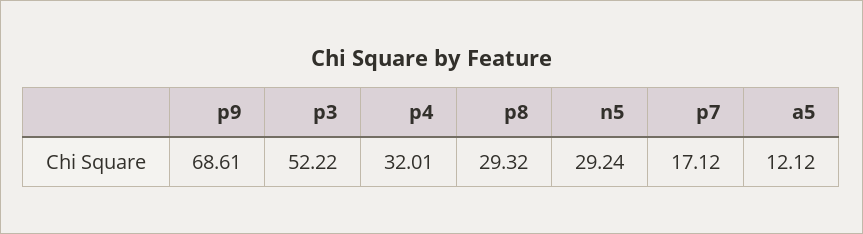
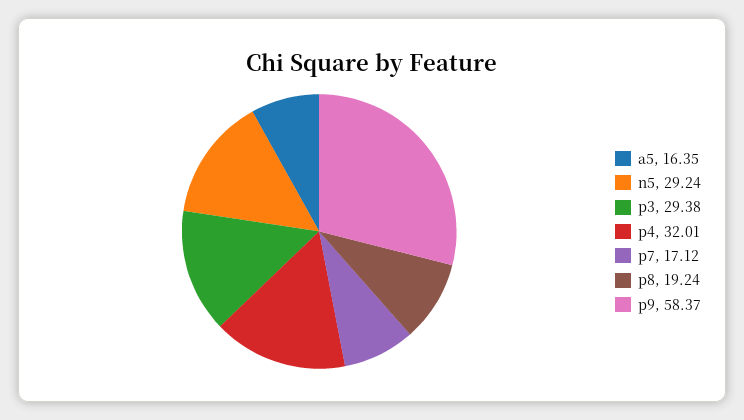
  {
-   "p9": 68.61,
+   "p9": 58.37,
-   "p3": 52.22,
+   "p3": 29.38,
    "p4": 32.01,
-   "p8": 29.32,
+   "p8": 19.24,
    "n5": 29.24,
    "p7": 17.12,
-   "a5": 12.12
+   "a5": 16.35
  }

